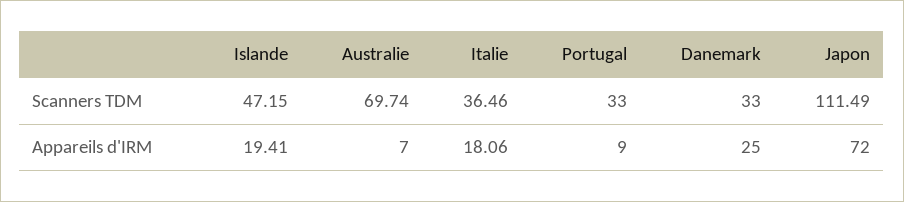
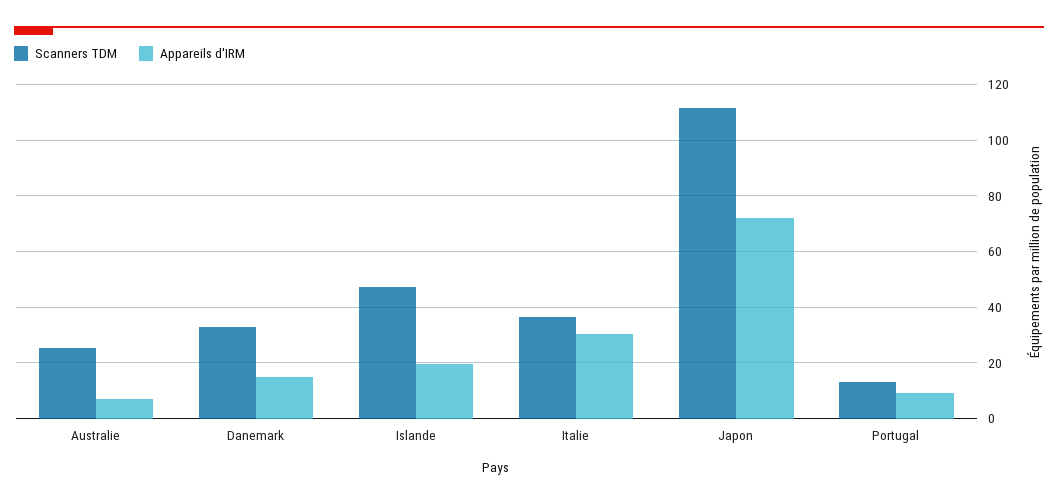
  {
    "Scanners TDM": {
      "Islande": 47.15,
-     "Australie": 69.74,
+     "Australie": 25,
      "Italie": 36.46,
-     "Portugal": 33,
+     "Portugal": 12.5,
      "Danemark": 33,
      "Japon": 111.49
    },
    "Appareils d'IRM": {
      "Islande": 19.41,
      "Australie": 7,
-     "Italie": 18.06,
+     "Italie": 30,
      "Portugal": 9,
-     "Danemark": 25,
+     "Danemark": 15,
      "Japon": 72
    }
  }

